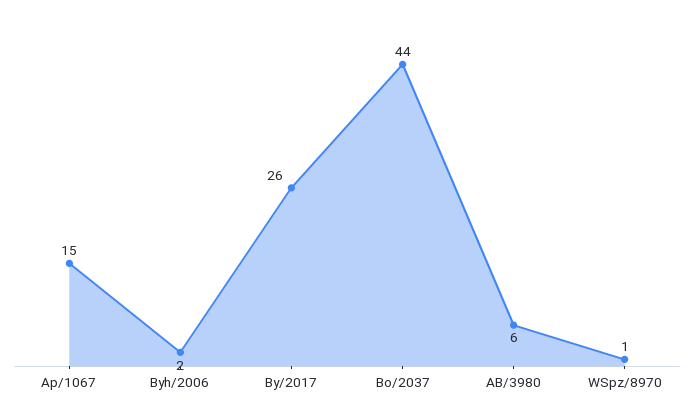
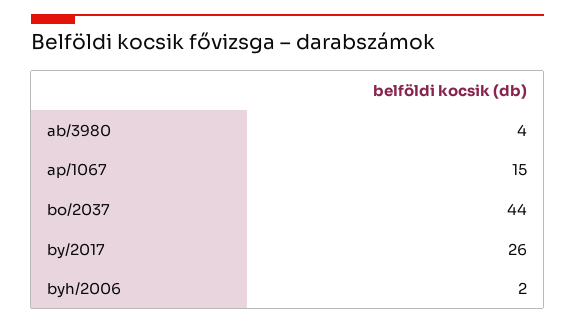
  {
    "Ap/1067": 15,
    "Byh/2006": 2,
    "By/2017": 26,
    "Bo/2037": 44,
-   "AB/3980": 6,
+   "AB/3980": 4
-   "WSpz/8970": 1
  }

